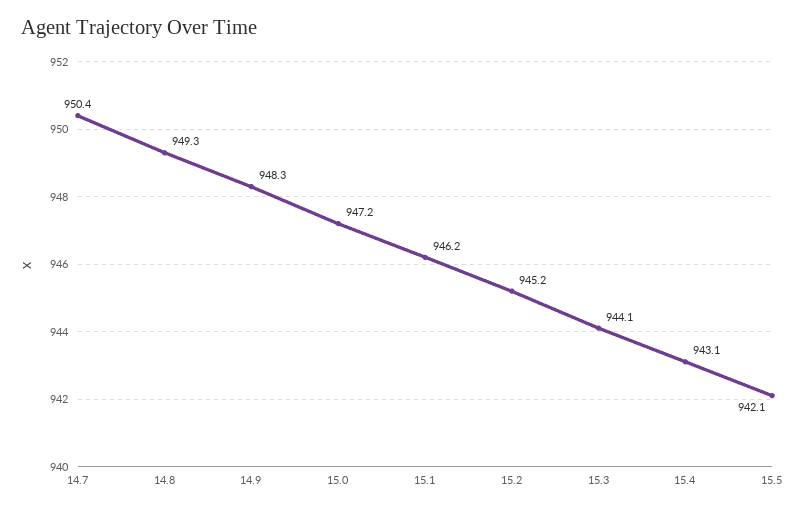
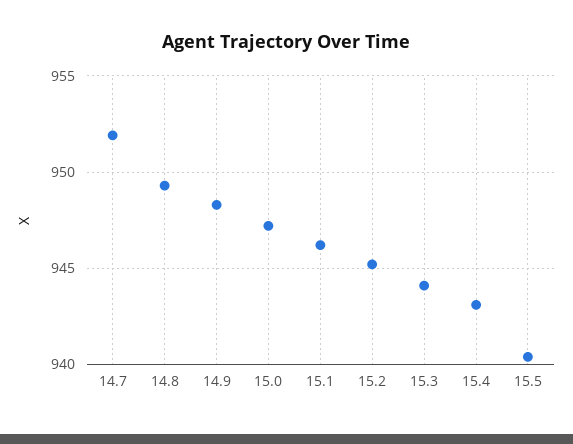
  {
-   "14.7": 950.4,
+   "14.7": 952,
    "14.8": 949.3,
    "14.9": 948.3,
    "15.0": 947.2,
    "15.1": 946.2,
    "15.2": 945.2,
    "15.3": 944.1,
    "15.4": 943.1,
-   "15.5": 942.1
+   "15.5": 940.5
  }

